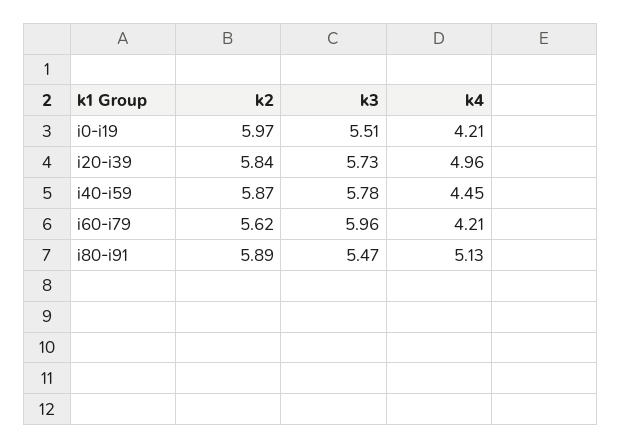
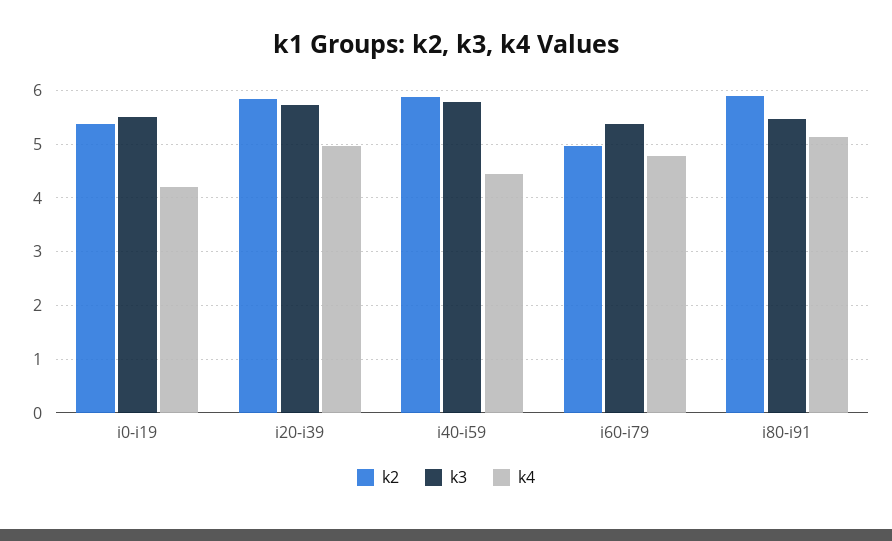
  {
    "k2": {
-     "i0-i19": 5.97,
+     "i0-i19": 5.4,
      "i20-i39": 5.84,
      "i40-i59": 5.87,
-     "i60-i79": 5.62,
+     "i60-i79": 5,
      "i80-i91": 5.89
    },
    "k3": {
      "i0-i19": 5.51,
      "i20-i39": 5.73,
      "i40-i59": 5.78,
-     "i60-i79": 5.96,
+     "i60-i79": 5.4,
      "i80-i91": 5.47
    },
    "k4": {
      "i0-i19": 4.21,
      "i20-i39": 4.96,
      "i40-i59": 4.45,
-     "i60-i79": 4.21,
+     "i60-i79": 4.8,
      "i80-i91": 5.13
    }
  }

